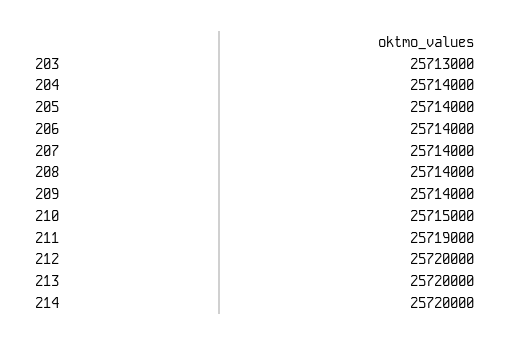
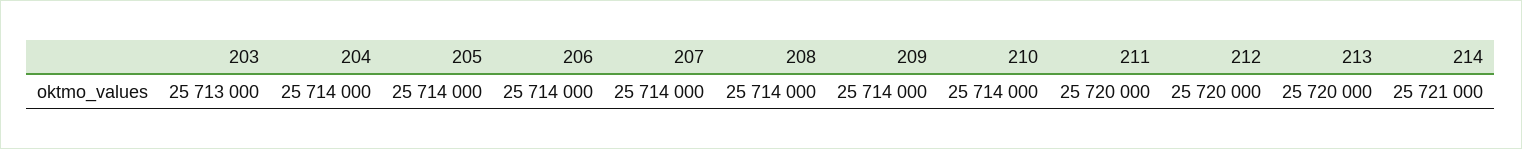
  {
    "203": 25713000,
    "204": 25714000,
    "205": 25714000,
    "206": 25714000,
    "207": 25714000,
    "208": 25714000,
    "209": 25714000,
-   "210": 25715000,
+   "210": 25714000,
-   "211": 25719000,
+   "211": 25720000,
    "212": 25720000,
    "213": 25720000,
-   "214": 25720000
+   "214": 25721000
  }

